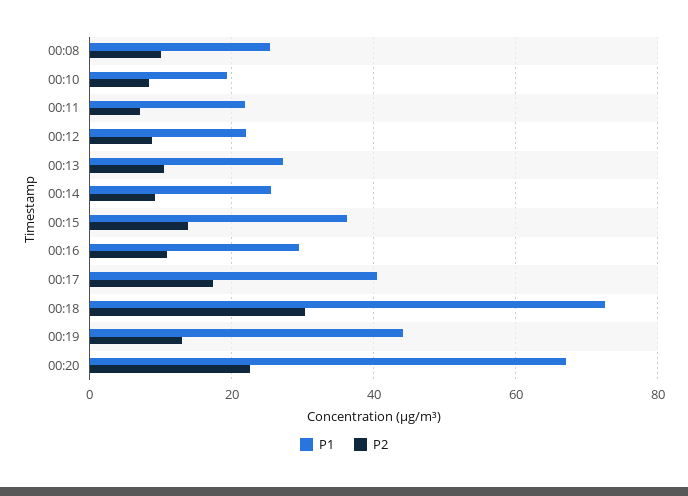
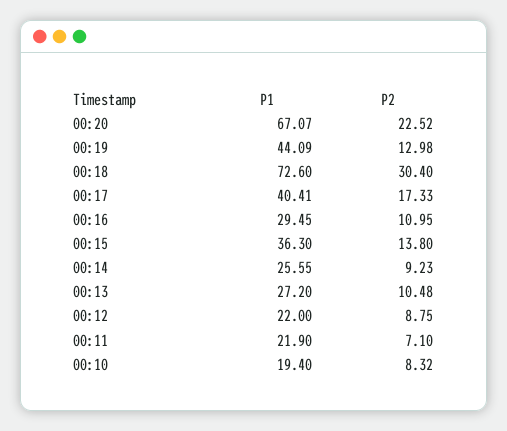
  {
    "P1": {
-     "00:08": 26,
      "00:10": 19.4,
      "00:11": 21.9,
      "00:12": 22,
      "00:13": 27.2,
      "00:14": 25.55,
      "00:15": 36.3,
      "00:16": 29.45,
      "00:17": 40.41,
      "00:18": 72.6,
      "00:19": 44.09,
      "00:20": 67.07
    },
    "P2": {
-     "00:08": 10,
      "00:10": 8.32,
      "00:11": 7.1,
      "00:12": 8.75,
      "00:13": 10.48,
      "00:14": 9.23,
      "00:15": 13.8,
      "00:16": 10.95,
      "00:17": 17.33,
      "00:18": 30.4,
      "00:19": 12.98,
      "00:20": 22.52
    }
  }

